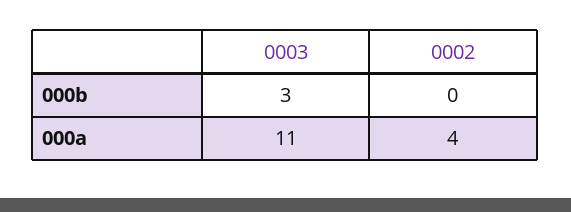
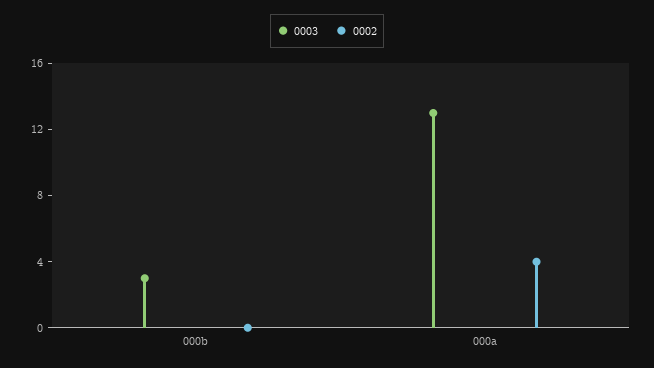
  {
    "0003": {
      "000b": 3,
-     "000a": 11
+     "000a": 13
    },
    "0002": {
      "000b": 0,
      "000a": 4
    }
  }

